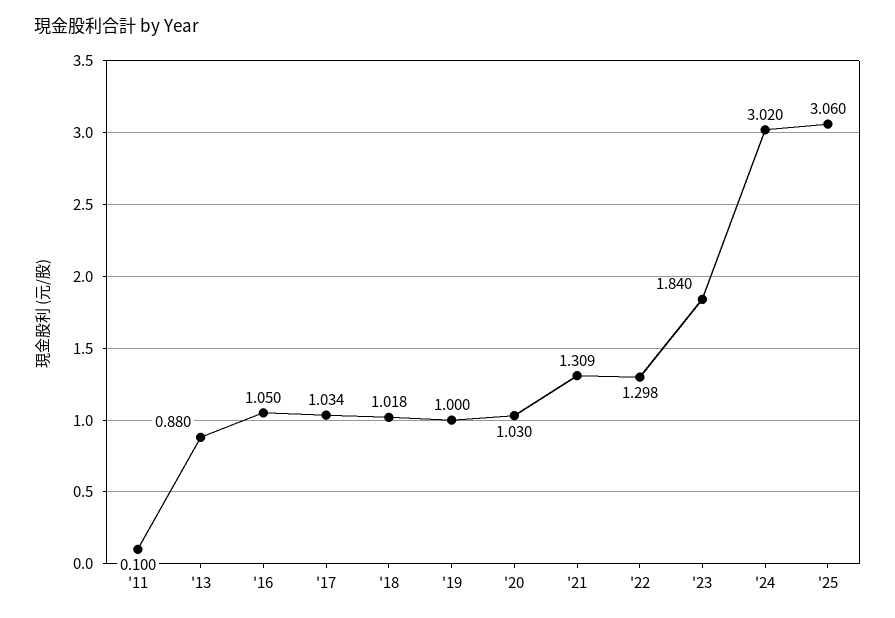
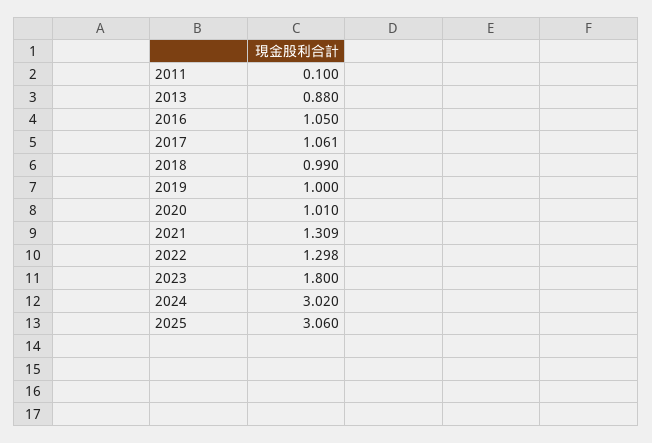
  {
    "'11": 0.1,
    "'13": 0.88,
    "'16": 1.05,
-   "'17": 1.034,
+   "'17": 1.061,
-   "'18": 1.018,
+   "'18": 0.99,
    "'19": 1,
-   "'20": 1.03,
+   "'20": 1.01,
    "'21": 1.309,
    "'22": 1.298,
-   "'23": 1.84,
+   "'23": 1.8,
    "'24": 3.02,
    "'25": 3.06
  }

